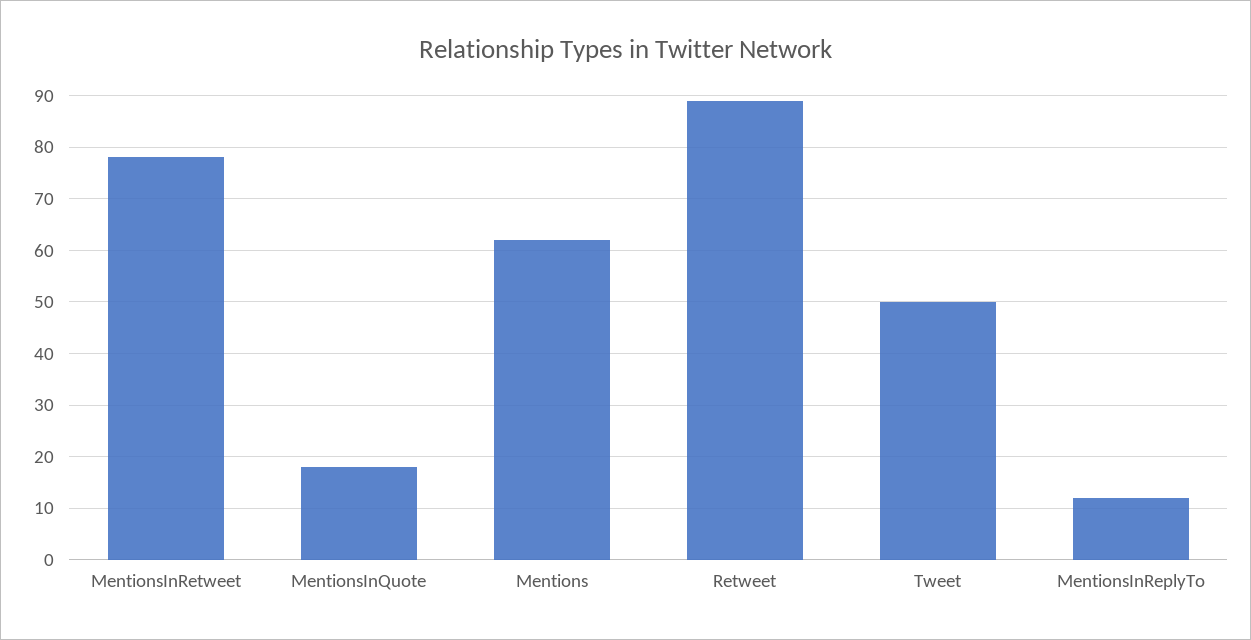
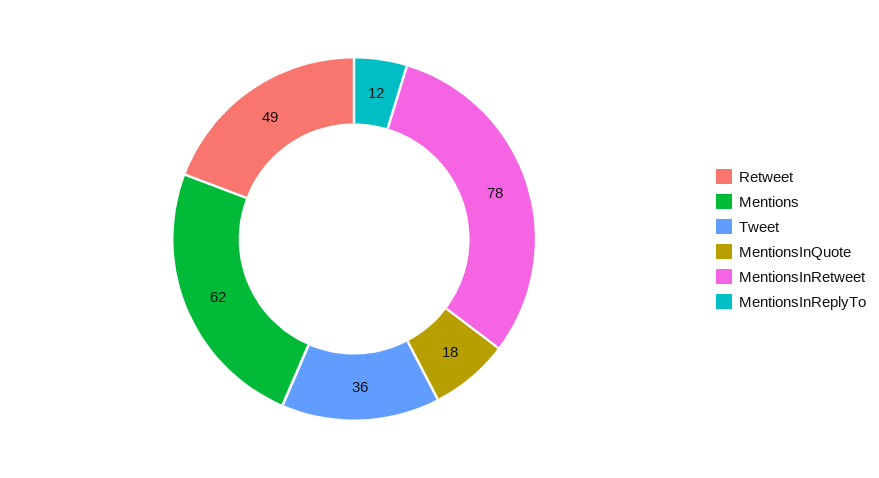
  {
    "MentionsInRetweet": 78,
    "MentionsInQuote": 18,
    "Mentions": 62,
-   "Retweet": 90,
+   "Retweet": 49,
-   "Tweet": 50,
+   "Tweet": 36,
    "MentionsInReplyTo": 12
  }

